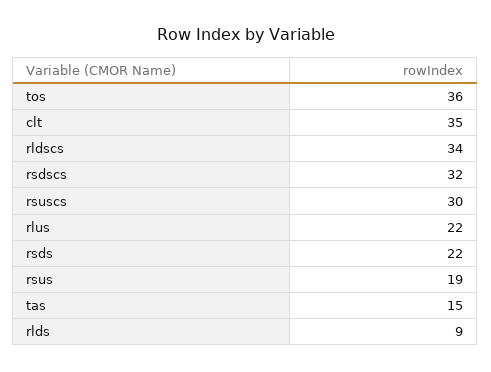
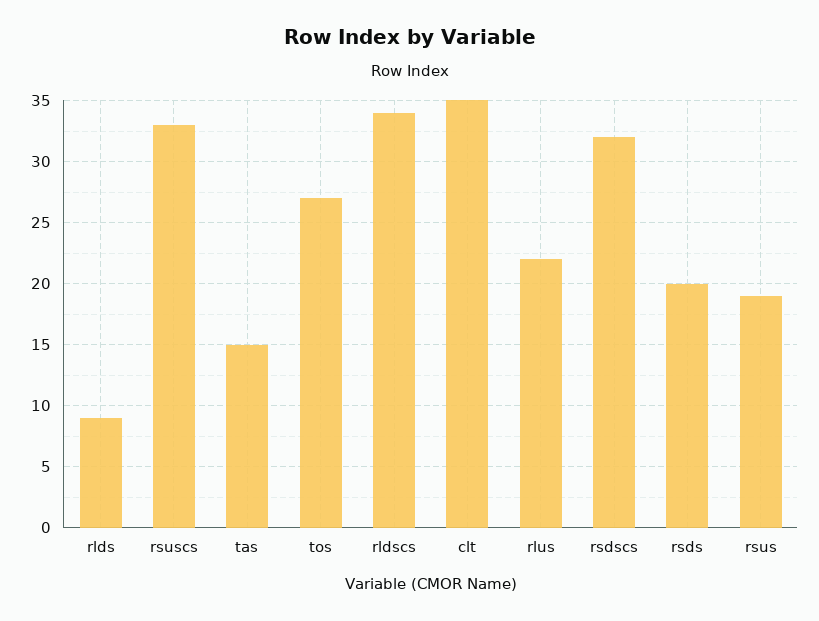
  {
-   "tos": 36,
+   "tos": 27,
    "clt": 35,
    "rldscs": 34,
    "rsdscs": 32,
-   "rsuscs": 30,
+   "rsuscs": 33,
    "rlus": 22,
-   "rsds": 22,
+   "rsds": 20,
    "rsus": 19,
    "tas": 15,
    "rlds": 9
  }

